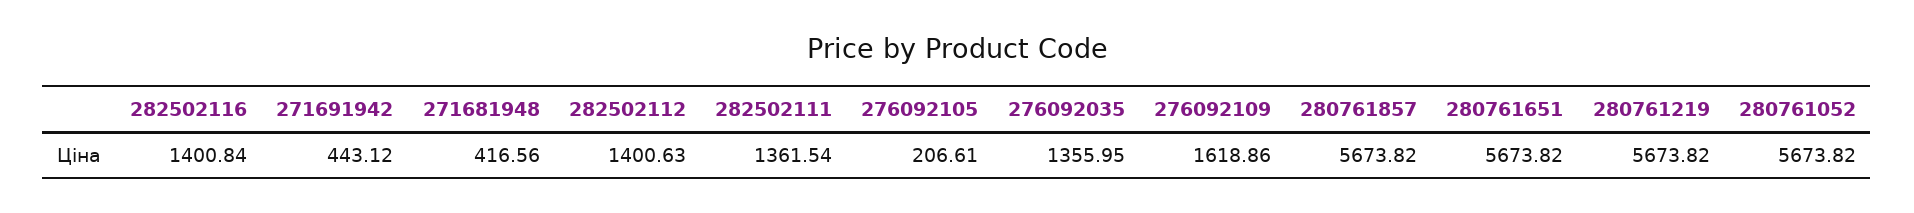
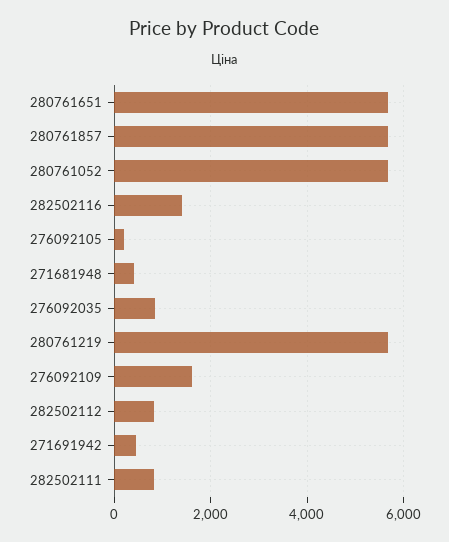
  {
    "282502116": 1400.84,
    "271691942": 443.12,
    "271681948": 416.56,
-   "282502112": 1400.63,
+   "282502112": 800,
-   "282502111": 1361.54,
+   "282502111": 800,
    "276092105": 206.61,
-   "276092035": 1355.95,
+   "276092035": 800,
    "276092109": 1618.86,
    "280761857": 5673.82,
    "280761651": 5673.82,
    "280761219": 5673.82,
    "280761052": 5673.82
  }

